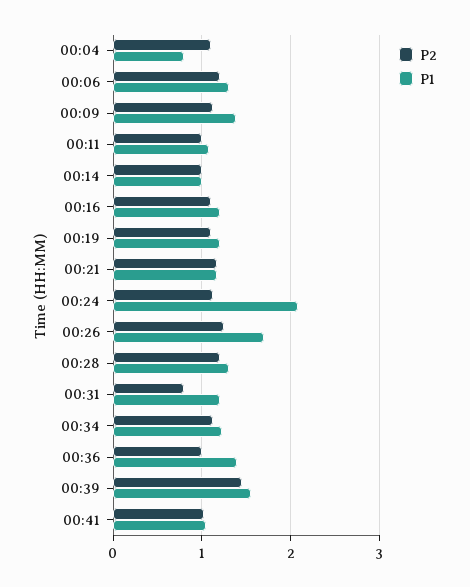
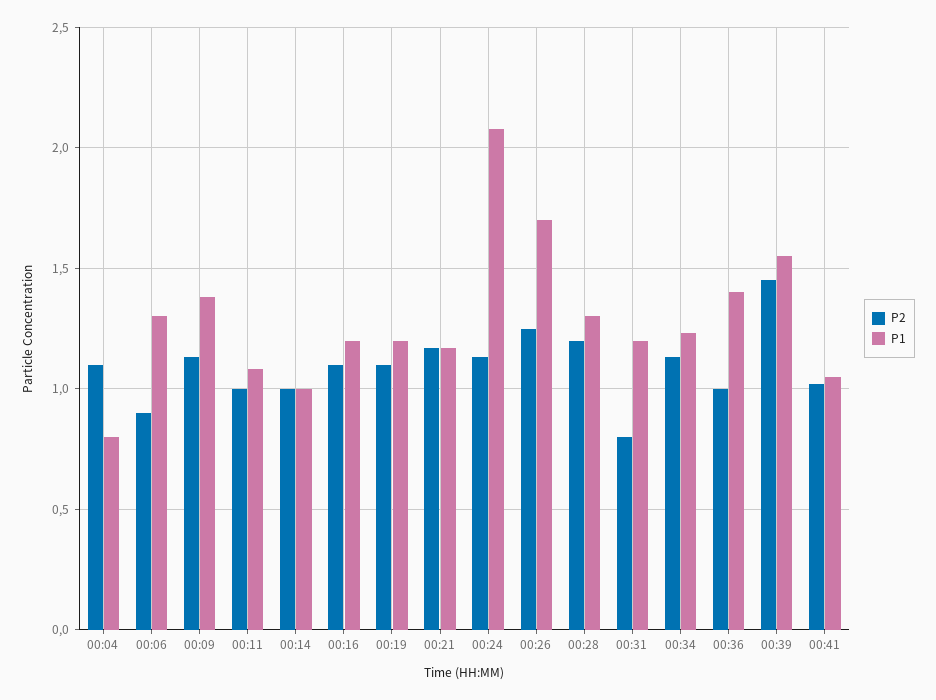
  {
    "P2": {
      "00:04": 1.1,
-     "00:06": 1.2,
+     "00:06": 0.9,
      "00:09": 1.15,
      "00:11": 1,
      "00:14": 1,
      "00:16": 1.1,
      "00:19": 1.1,
      "00:21": 1.15,
      "00:24": 1.15,
      "00:26": 1.25,
      "00:28": 1.2,
      "00:31": 0.8,
      "00:34": 1.15,
      "00:36": 1,
      "00:39": 1.45,
      "00:41": 1
    },
    "P1": {
      "00:04": 0.8,
      "00:06": 1.3,
      "00:09": 1.4,
      "00:11": 1.1,
      "00:14": 1,
      "00:16": 1.2,
      "00:19": 1.2,
      "00:21": 1.15,
      "00:24": 2.1,
      "00:26": 1.7,
      "00:28": 1.3,
      "00:31": 1.2,
      "00:34": 1.25,
      "00:36": 1.4,
      "00:39": 1.55,
      "00:41": 1.05
    }
  }

